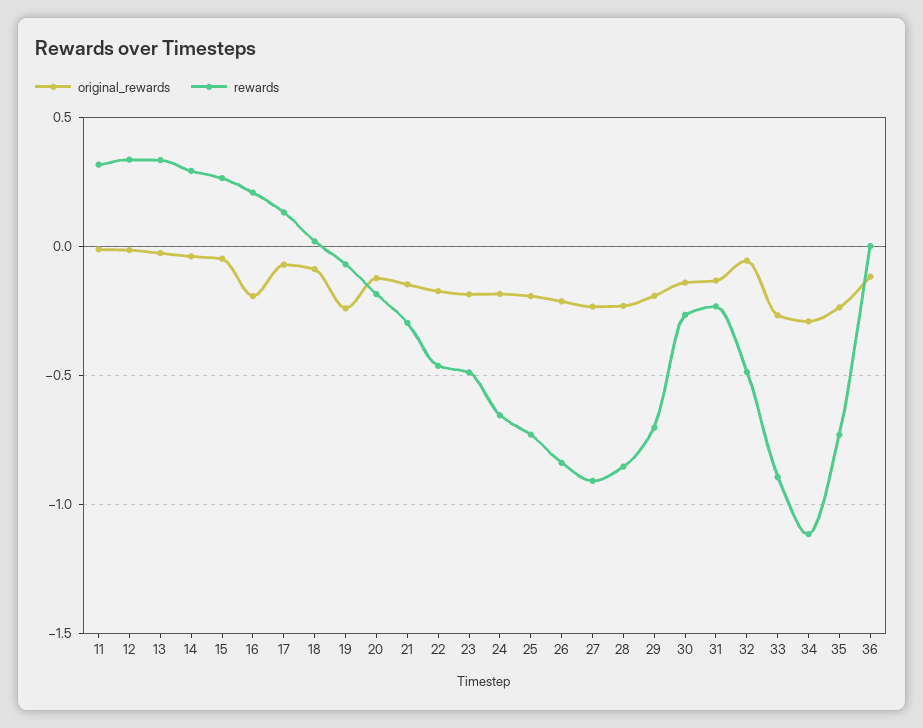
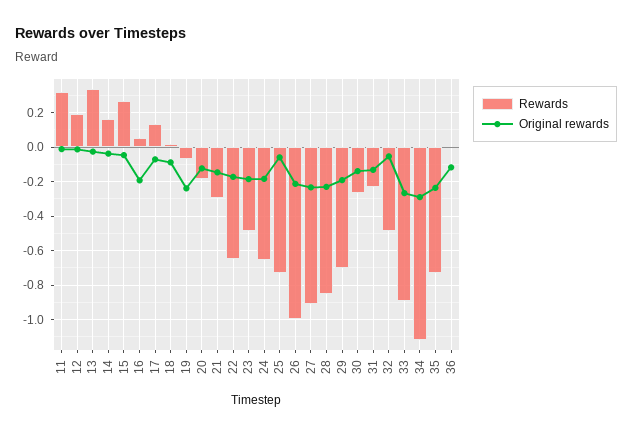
  {
    "original_rewards": {
      "11": 0,
      "12": 0,
      "13": -0.05,
      "14": -0.05,
      "15": -0.05,
      "16": -0.2,
      "17": -0.05,
      "18": -0.1,
      "19": -0.25,
      "20": -0.1,
      "21": -0.15,
      "22": -0.15,
      "23": -0.2,
      "24": -0.2,
-     "25": -0.2,
+     "25": -0.05,
      "26": -0.2,
      "27": -0.25,
      "28": -0.25,
      "29": -0.2,
      "30": -0.15,
      "31": -0.15,
      "32": -0.05,
      "33": -0.25,
      "34": -0.3,
      "35": -0.25,
      "36": -0.1
    },
    "rewards": {
      "11": 0.3,
-     "12": 0.35,
+     "12": 0.2,
      "13": 0.35,
-     "14": 0.3,
+     "14": 0.15,
      "15": 0.25,
-     "16": 0.2,
+     "16": 0.05,
      "17": 0.15,
      "18": 0,
      "19": -0.05,
      "20": -0.2,
      "21": -0.3,
-     "22": -0.45,
+     "22": -0.65,
      "23": -0.5,
      "24": -0.65,
      "25": -0.75,
-     "26": -0.85,
+     "26": -1,
      "27": -0.9,
      "28": -0.85,
      "29": -0.7,
      "30": -0.25,
      "31": -0.25,
      "32": -0.5,
      "33": -0.9,
      "34": -1.1,
      "35": -0.75,
      "36": 0
    }
  }

